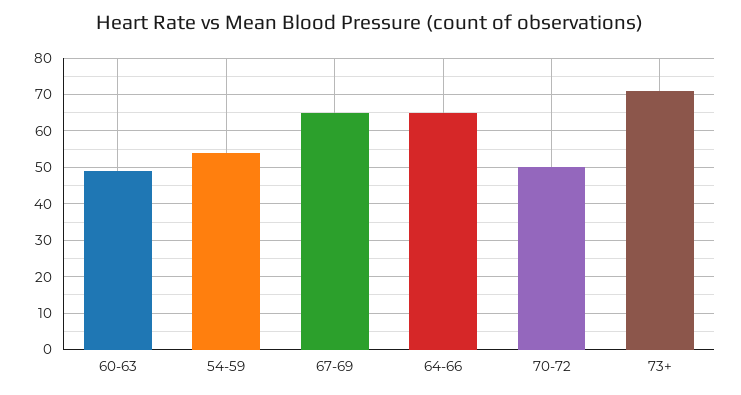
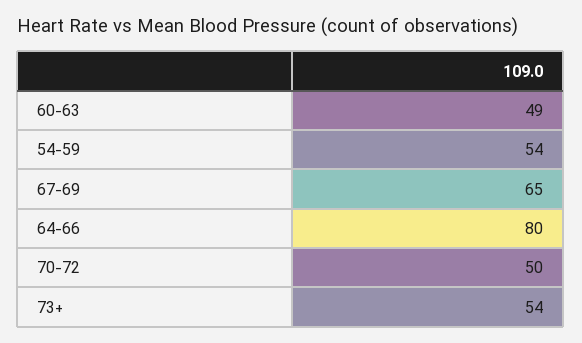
  {
    "60-63": 49,
    "54-59": 54,
    "67-69": 65,
-   "64-66": 65,
+   "64-66": 80,
    "70-72": 50,
-   "73+": 70
+   "73+": 54
  }

